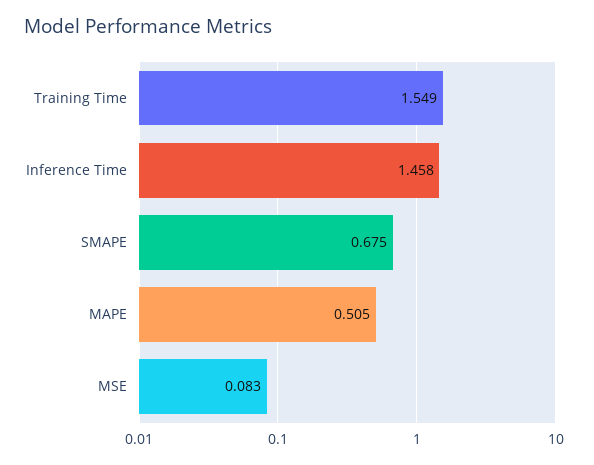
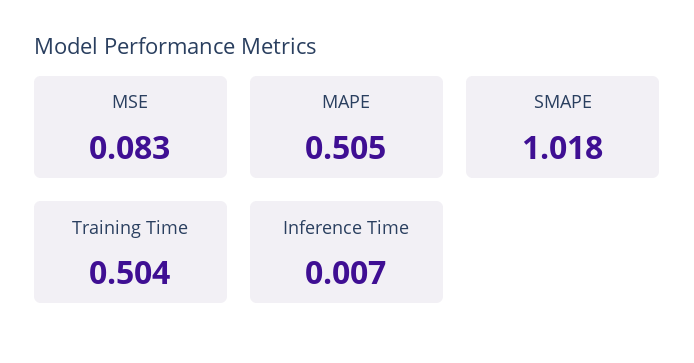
  {
-   "Training Time": 1.549,
+   "Training Time": 0.504,
-   "Inference Time": 1.458,
+   "Inference Time": 0.007,
-   "SMAPE": 0.675,
+   "SMAPE": 1.018,
    "MAPE": 0.505,
    "MSE": 0.083
  }

